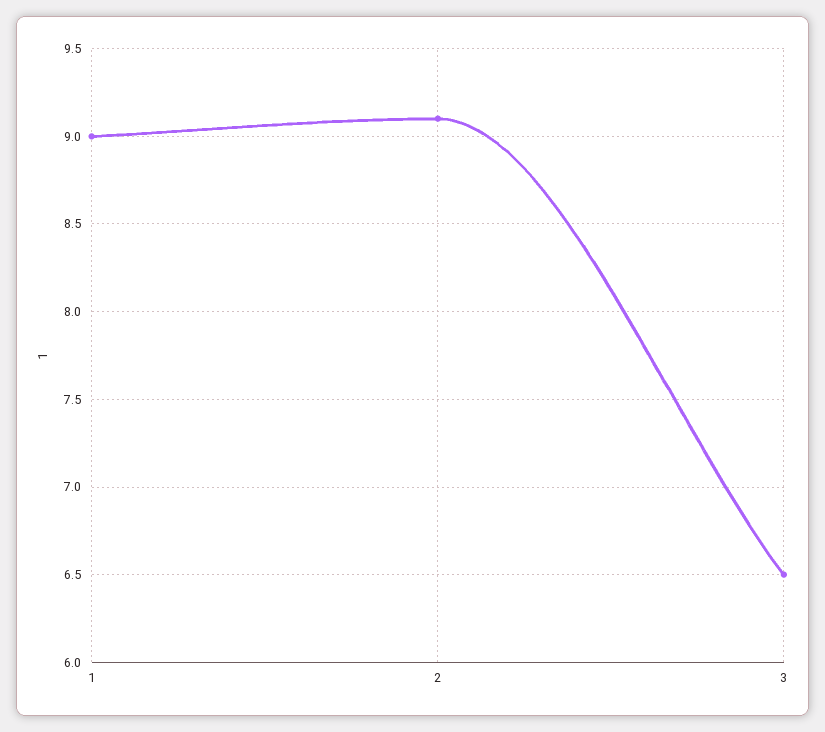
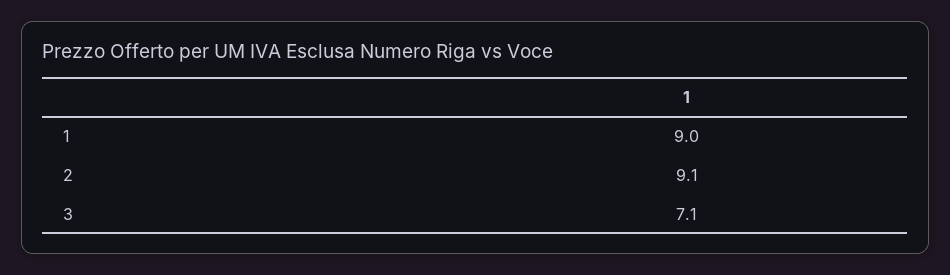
  {
    "1": 9,
    "2": 9.1,
-   "3": 6.5
+   "3": 7.1
  }

